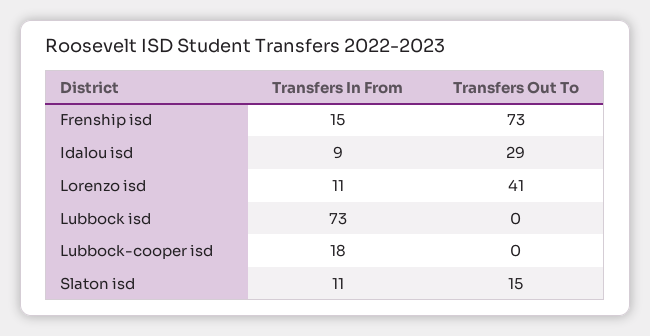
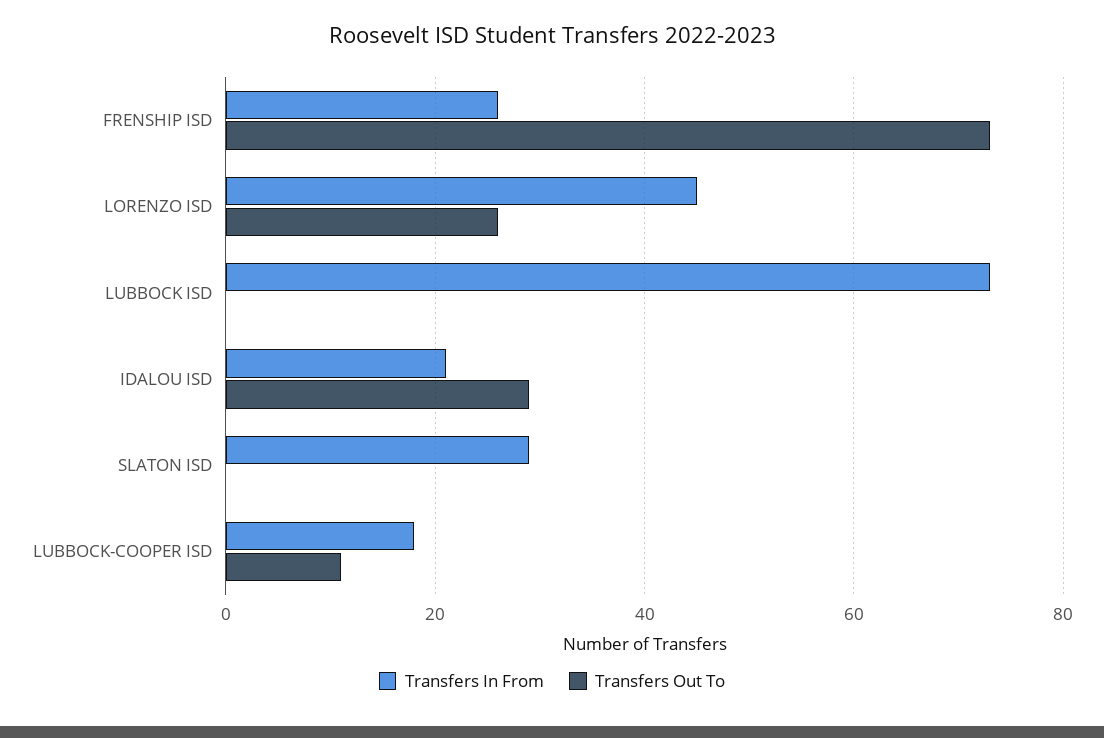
  {
    "Transfers In From": {
-     "Frenship isd": 15,
+     "Frenship isd": 25,
-     "Idalou isd": 9,
+     "Idalou isd": 20,
-     "Lorenzo isd": 11,
+     "Lorenzo isd": 45,
      "Lubbock isd": 73,
      "Lubbock-cooper isd": 18,
-     "Slaton isd": 11
+     "Slaton isd": 30
    },
    "Transfers Out To": {
      "Frenship isd": 73,
      "Idalou isd": 29,
-     "Lorenzo isd": 41,
+     "Lorenzo isd": 25,
      "Lubbock isd": 0,
-     "Lubbock-cooper isd": 0,
+     "Lubbock-cooper isd": 10,
-     "Slaton isd": 15
+     "Slaton isd": 0
    }
  }

